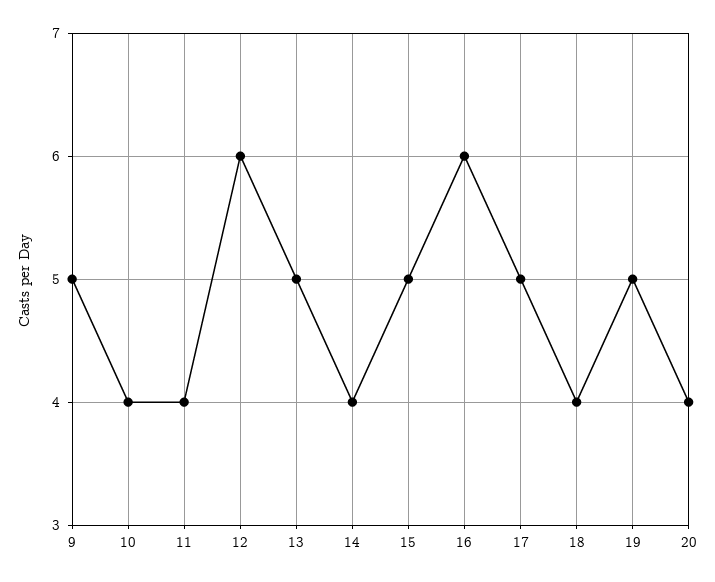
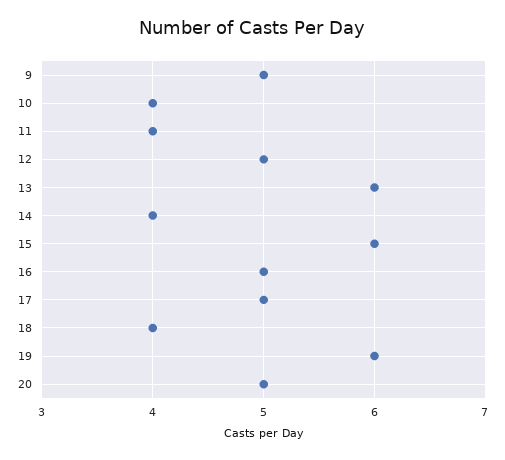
  {
    "9": 5,
    "10": 4,
    "11": 4,
-   "12": 6,
+   "12": 5,
-   "13": 5,
+   "13": 6,
    "14": 4,
-   "15": 5,
+   "15": 6,
-   "16": 6,
+   "16": 5,
    "17": 5,
    "18": 4,
-   "19": 5,
+   "19": 6,
-   "20": 4
+   "20": 5
  }

